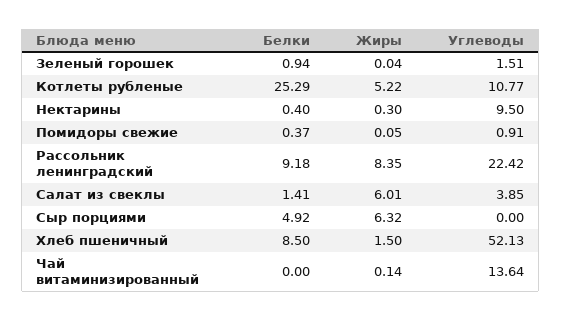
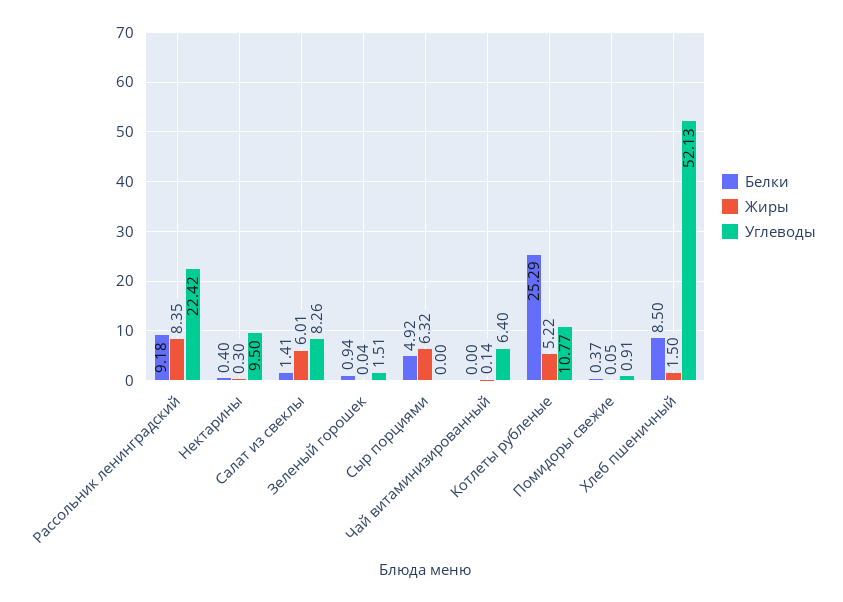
  {
    "Белки": {
      "Зеленый горошек": 0.94,
      "Котлеты рубленые": 25.29,
      "Нектарины": 0.4,
      "Помидоры свежие": 0.37,
      "Рассольник ленинградский": 9.18,
      "Салат из свеклы": 1.41,
      "Сыр порциями": 4.92,
      "Хлеб пшеничный": 8.5,
      "Чай витаминизированный": 0
    },
    "Жиры": {
      "Зеленый горошек": 0.04,
      "Котлеты рубленые": 5.22,
      "Нектарины": 0.3,
      "Помидоры свежие": 0.05,
      "Рассольник ленинградский": 8.35,
      "Салат из свеклы": 6.01,
      "Сыр порциями": 6.32,
      "Хлеб пшеничный": 1.5,
      "Чай витаминизированный": 0.14
    },
    "Углеводы": {
      "Зеленый горошек": 1.51,
      "Котлеты рубленые": 10.77,
      "Нектарины": 9.5,
      "Помидоры свежие": 0.91,
      "Рассольник ленинградский": 22.42,
-     "Салат из свеклы": 3.85,
+     "Салат из свеклы": 8.26,
      "Сыр порциями": 0,
      "Хлеб пшеничный": 52.13,
-     "Чай витаминизированный": 13.64
+     "Чай витаминизированный": 6.4
    }
  }

